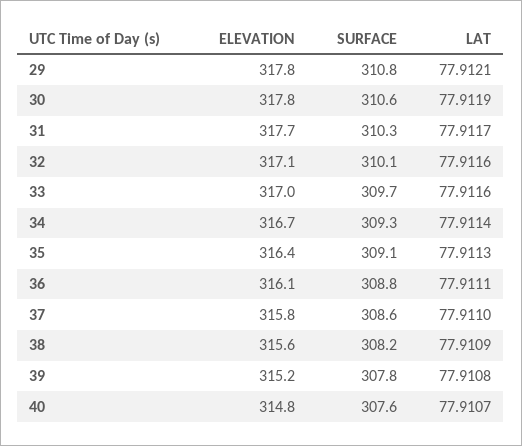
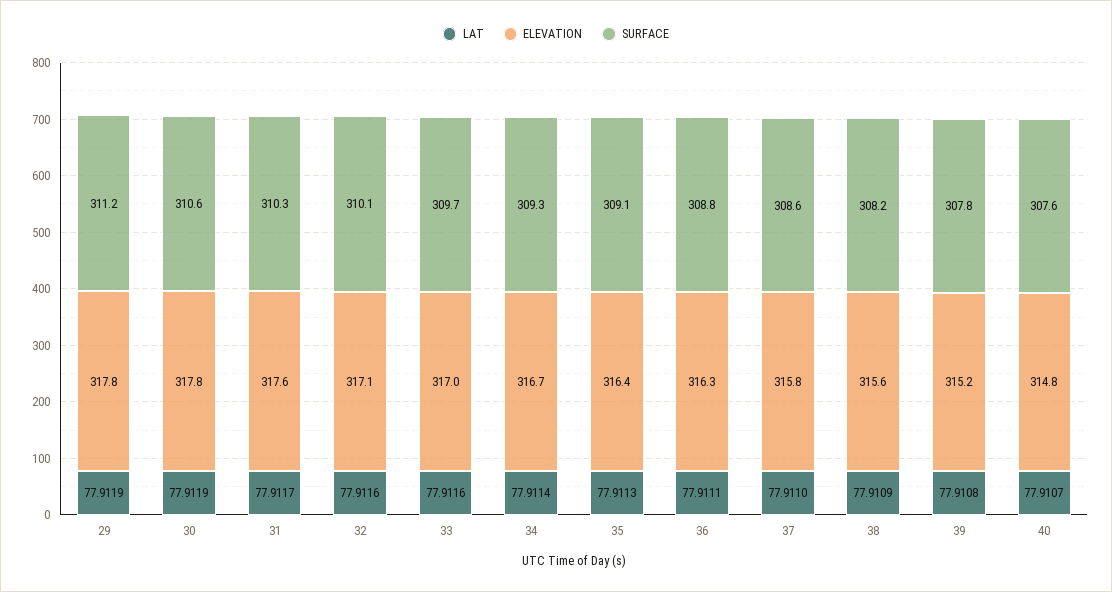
  {
    "ELEVATION": {
      "29": 317.8,
      "30": 317.8,
-     "31": 317.7,
+     "31": 317.6,
      "32": 317.1,
      "33": 317,
      "34": 316.7,
      "35": 316.4,
-     "36": 316.1,
+     "36": 316.3,
      "37": 315.8,
      "38": 315.6,
      "39": 315.2,
      "40": 314.8
    },
    "SURFACE": {
-     "29": 310.8,
+     "29": 311.2,
      "30": 310.6,
      "31": 310.3,
      "32": 310.1,
      "33": 309.7,
      "34": 309.3,
      "35": 309.1,
      "36": 308.8,
      "37": 308.6,
      "38": 308.2,
      "39": 307.8,
      "40": 307.6
    },
    "LAT": {
-     "29": 77.9121,
+     "29": 77.9119,
      "30": 77.9119,
      "31": 77.9117,
      "32": 77.9116,
      "33": 77.9116,
      "34": 77.9114,
      "35": 77.9113,
      "36": 77.9111,
      "37": 77.911,
      "38": 77.9109,
      "39": 77.9108,
      "40": 77.9107
    }
  }

